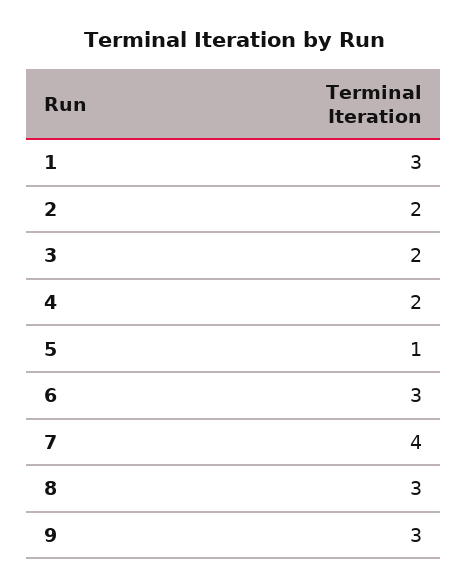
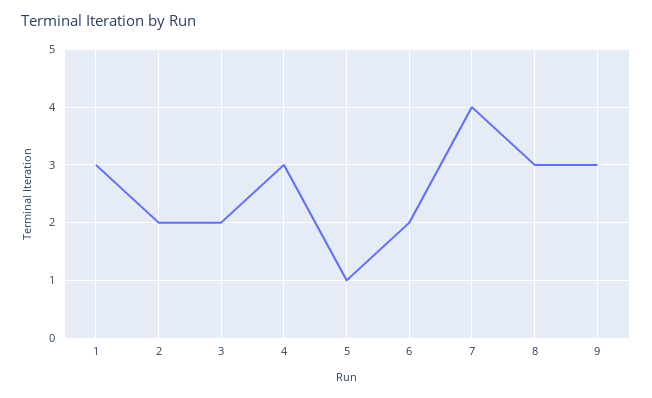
  {
    "1": 3,
    "2": 2,
    "3": 2,
-   "4": 2,
+   "4": 3,
    "5": 1,
-   "6": 3,
+   "6": 2,
    "7": 4,
    "8": 3,
    "9": 3
  }

